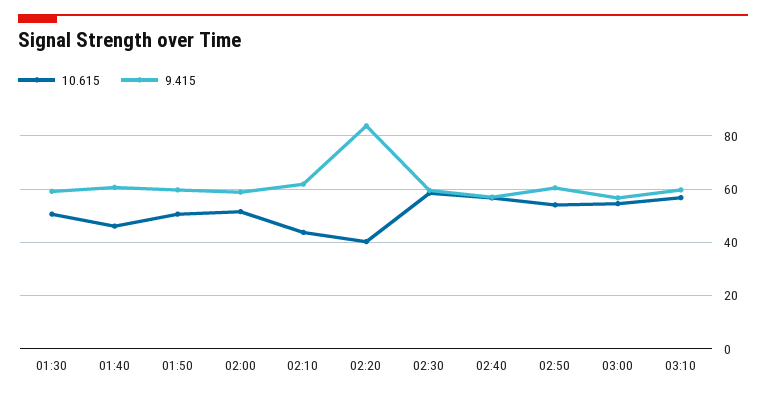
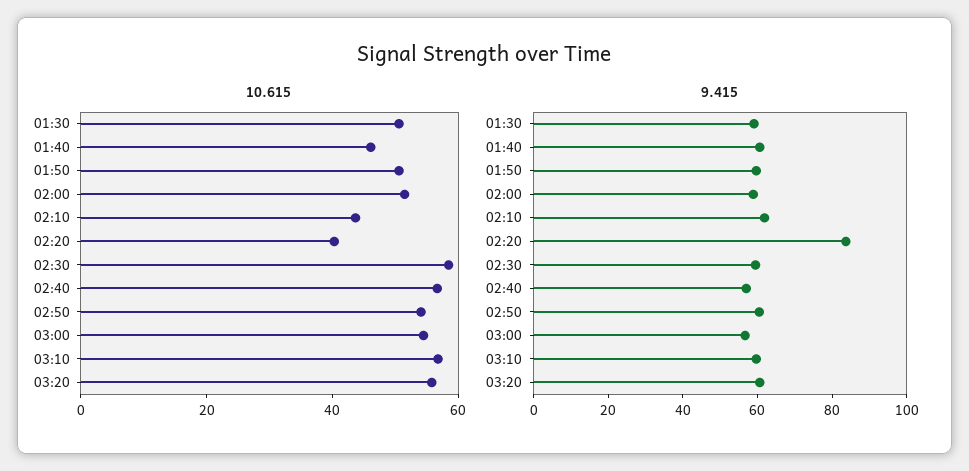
  {
    "10.615": {
      "01:30": 50,
      "01:40": 45,
      "01:50": 50,
      "02:00": 52.5,
      "02:10": 42.5,
      "02:20": 40,
      "02:30": 57.5,
      "02:40": 57.5,
      "02:50": 55,
      "03:00": 55,
-     "03:10": 57.5
+     "03:10": 57.5,
+     "03:20": 55
    },
    "9.415": {
      "01:30": 60,
      "01:40": 60,
      "01:50": 60,
      "02:00": 60,
      "02:10": 62.5,
      "02:20": 82.5,
      "02:30": 60,
      "02:40": 57.5,
      "02:50": 60,
      "03:00": 57.5,
-     "03:10": 60
+     "03:10": 60,
+     "03:20": 60
    }
  }

